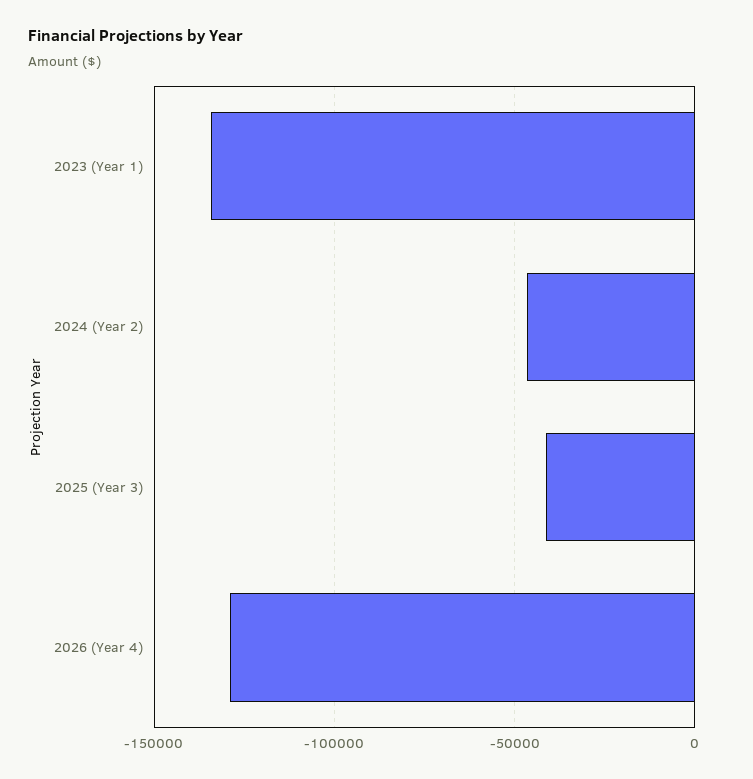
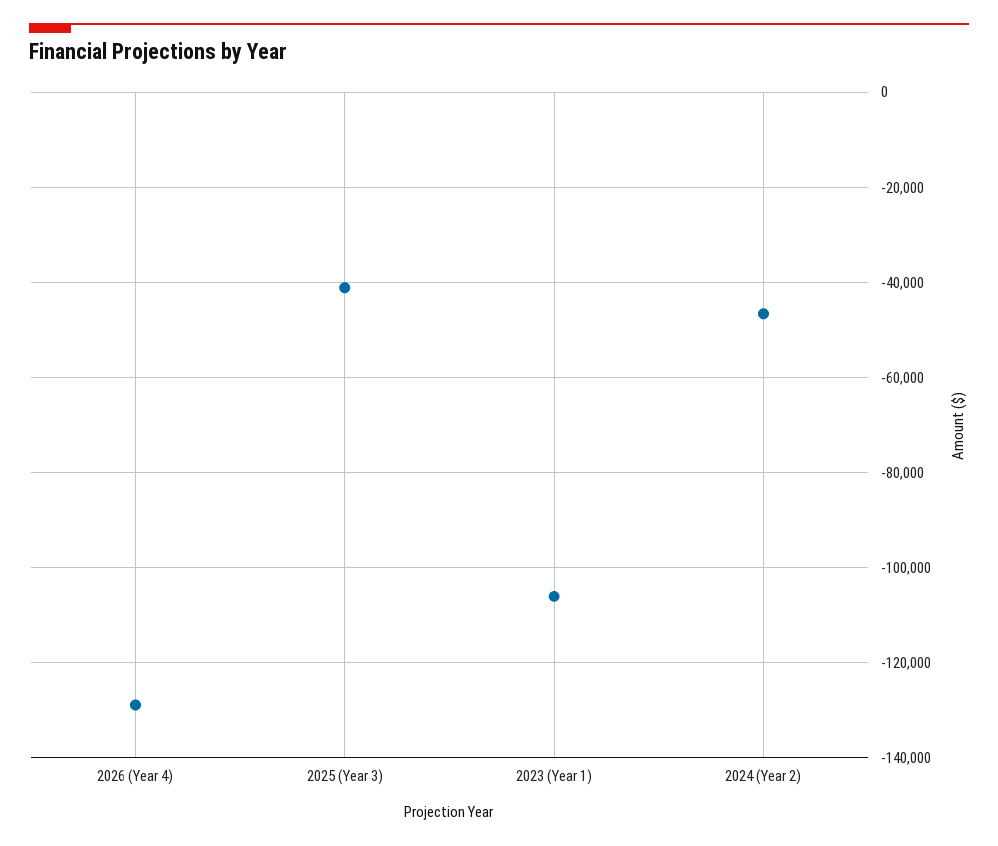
  {
-   "2023 (Year 1)": -135000,
+   "2023 (Year 1)": -106000,
    "2024 (Year 2)": -46000,
    "2025 (Year 3)": -42000,
    "2026 (Year 4)": -128000
  }

